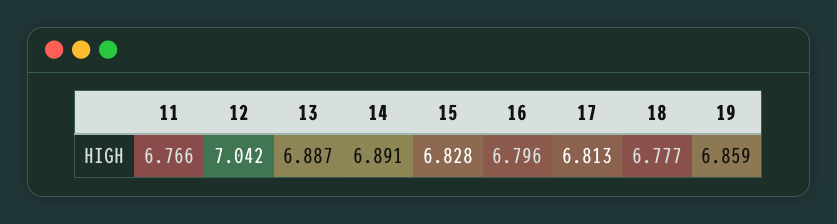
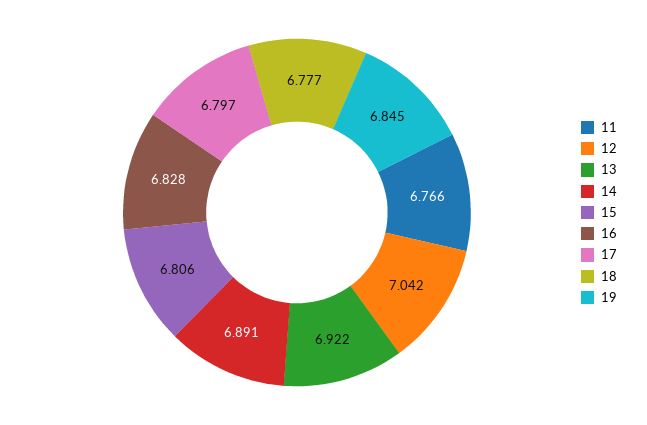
  {
    "11": 6.766,
    "12": 7.042,
-   "13": 6.887,
+   "13": 6.922,
    "14": 6.891,
-   "15": 6.828,
+   "15": 6.806,
-   "16": 6.796,
+   "16": 6.828,
-   "17": 6.813,
+   "17": 6.797,
    "18": 6.777,
-   "19": 6.859
+   "19": 6.845
  }

